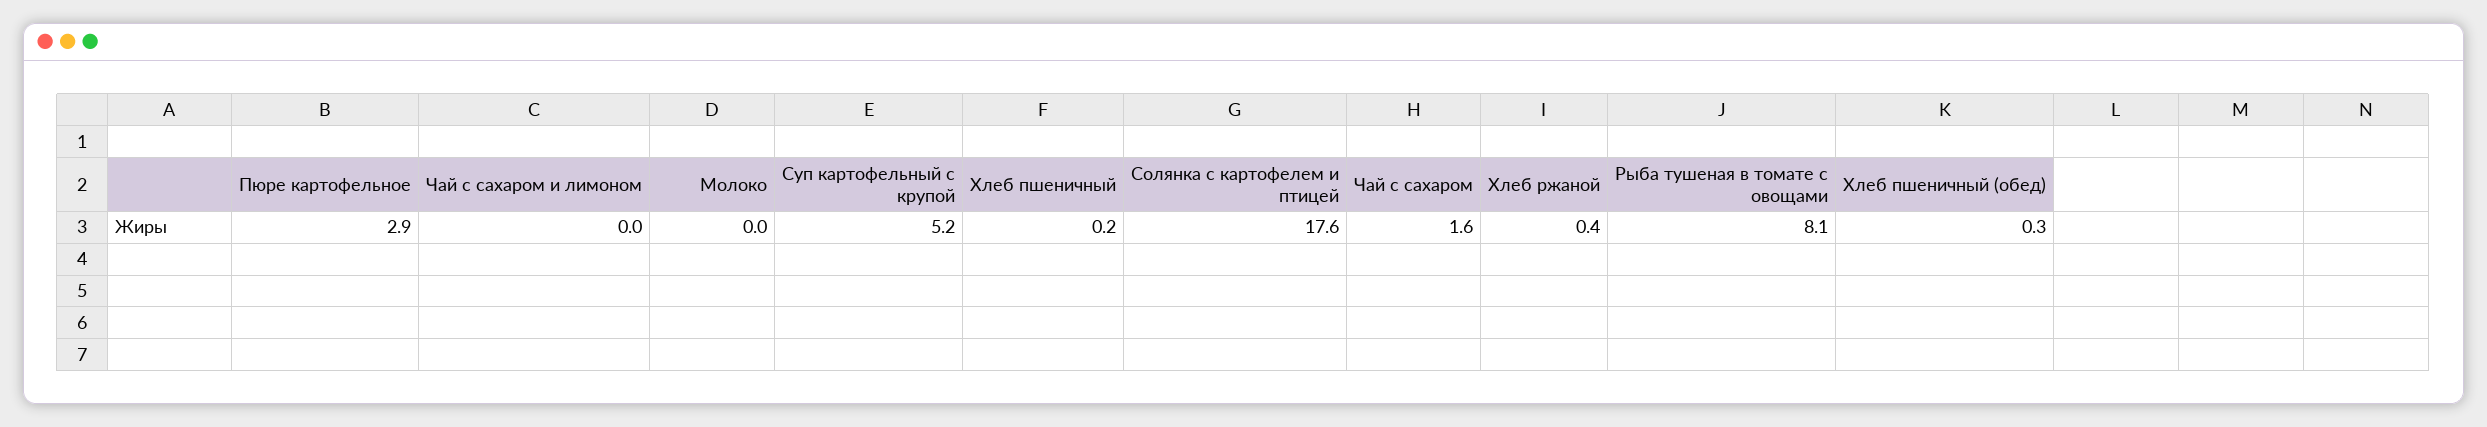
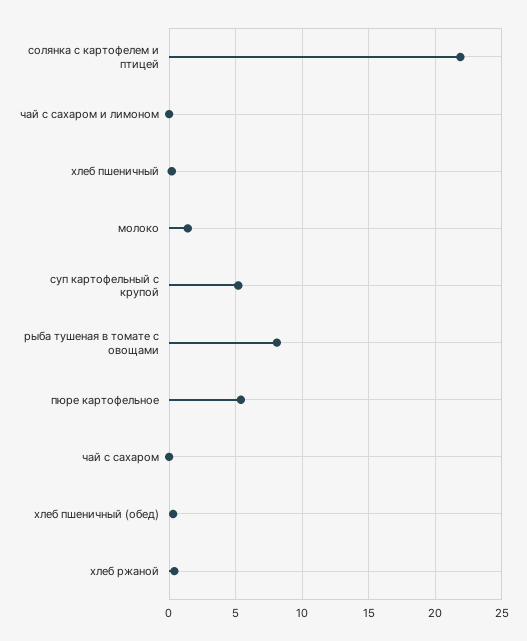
  {
-   "Пюре картофельное": 2.9,
+   "Пюре картофельное": 5.5,
    "Чай с сахаром и лимоном": 0,
-   "Молоко": 0,
+   "Молоко": 1.5,
    "Суп картофельный с крупой": 5.2,
    "Хлеб пшеничный": 0.2,
-   "Солянка с картофелем и птицей": 17.6,
+   "Солянка с картофелем и птицей": 22,
-   "Чай с сахаром": 1.6,
+   "Чай с сахаром": 0,
    "Хлеб ржаной": 0.4,
    "Рыба тушеная в томате с овощами": 8.1,
    "Хлеб пшеничный (обед)": 0.3
  }

